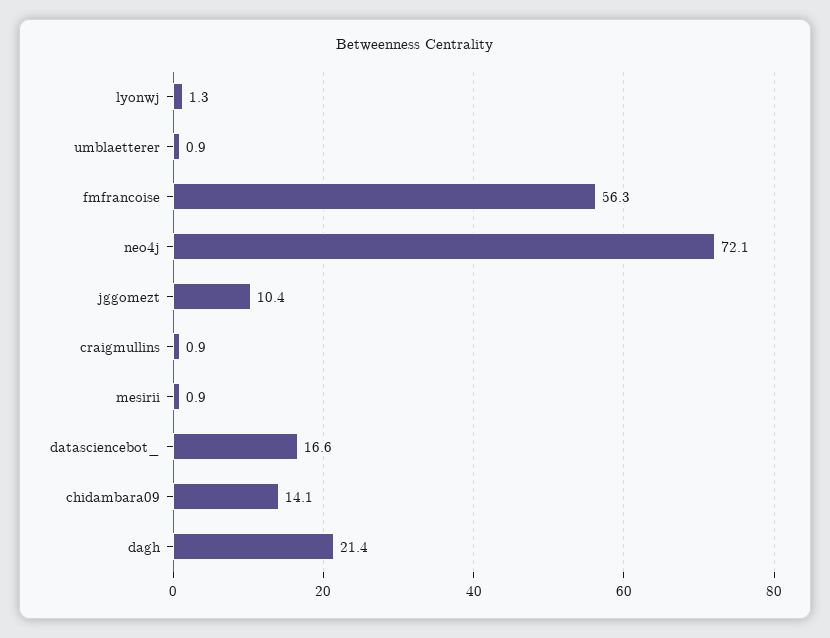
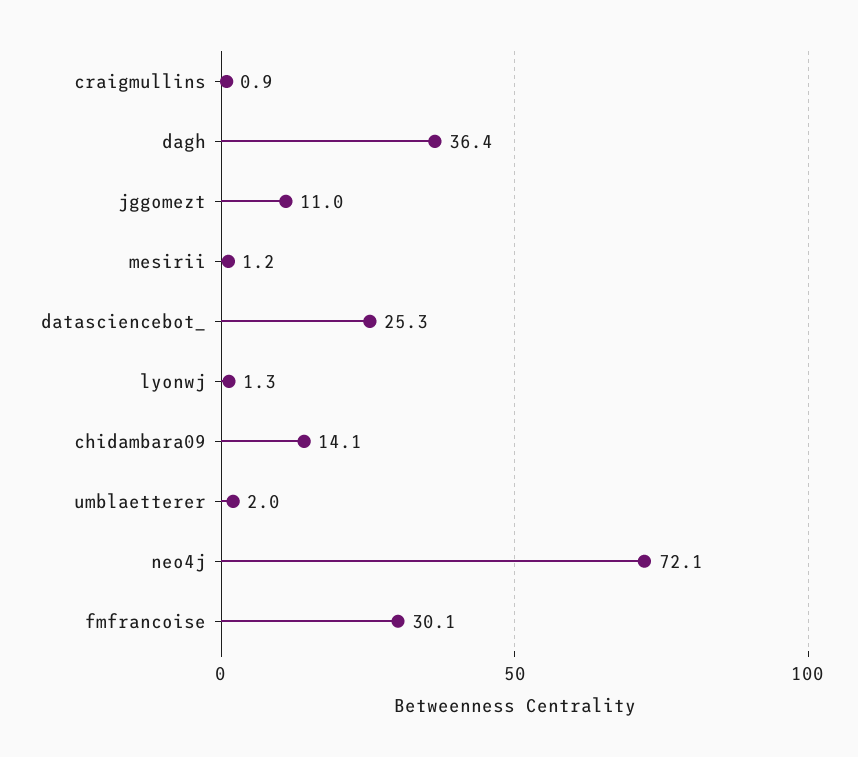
  {
    "lyonwj": 1.3,
-   "umblaetterer": 0.9,
+   "umblaetterer": 2,
-   "fmfrancoise": 56.3,
+   "fmfrancoise": 30.1,
    "neo4j": 72.1,
-   "jggomezt": 10.4,
+   "jggomezt": 11,
    "craigmullins": 0.9,
-   "mesirii": 0.9,
+   "mesirii": 1.2,
-   "datasciencebot_": 16.6,
+   "datasciencebot_": 25.3,
    "chidambara09": 14.1,
-   "dagh": 21.4
+   "dagh": 36.4
  }

